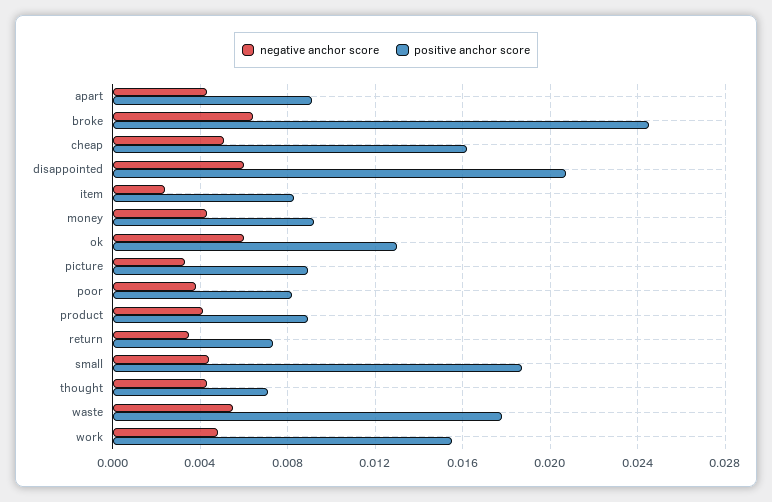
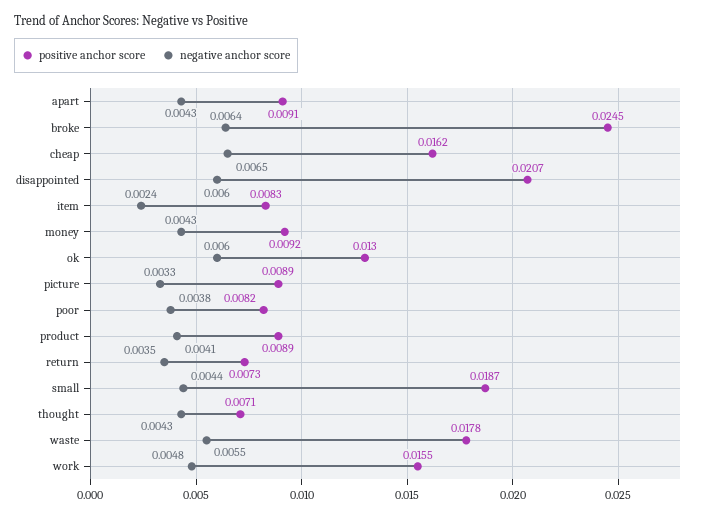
  {
    "negative anchor score": {
      "apart": 0.0043,
      "broke": 0.0064,
-     "cheap": 0.005,
+     "cheap": 0.0065,
      "disappointed": 0.006,
      "item": 0.0024,
      "money": 0.0043,
      "ok": 0.006,
      "picture": 0.0033,
      "poor": 0.0038,
      "product": 0.0041,
      "return": 0.0035,
      "small": 0.0044,
      "thought": 0.0043,
      "waste": 0.0055,
      "work": 0.0048
    },
    "positive anchor score": {
      "apart": 0.0091,
      "broke": 0.0245,
      "cheap": 0.0162,
      "disappointed": 0.0207,
      "item": 0.0083,
      "money": 0.0092,
      "ok": 0.013,
      "picture": 0.0089,
      "poor": 0.0082,
      "product": 0.0089,
      "return": 0.0073,
      "small": 0.0187,
      "thought": 0.0071,
      "waste": 0.0178,
      "work": 0.0155
    }
  }

